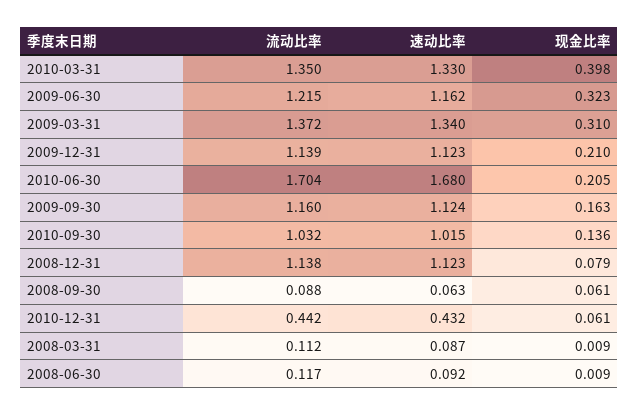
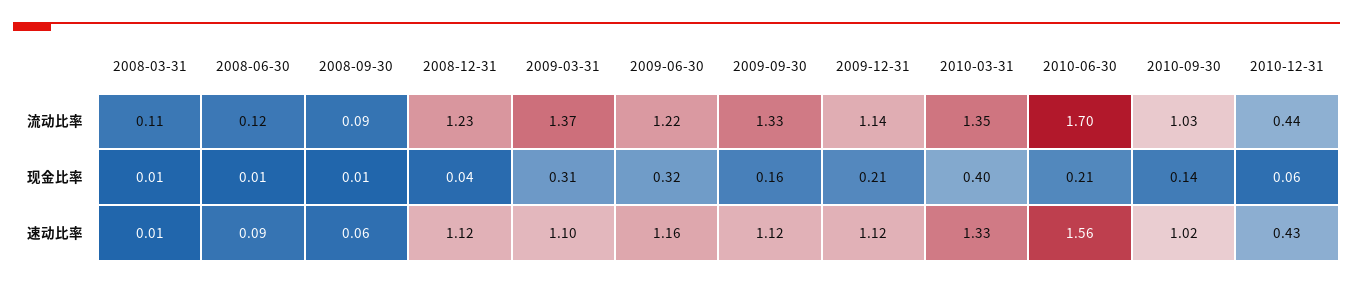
  {
    "流动比率": {
      "2010-03-31": 1.35,
      "2009-06-30": 1.215,
      "2009-03-31": 1.372,
      "2009-12-31": 1.139,
      "2010-06-30": 1.704,
-     "2009-09-30": 1.16,
+     "2009-09-30": 1.33,
      "2010-09-30": 1.032,
-     "2008-12-31": 1.138,
+     "2008-12-31": 1.23,
      "2008-09-30": 0.088,
      "2010-12-31": 0.442,
      "2008-03-31": 0.112,
      "2008-06-30": 0.117
    },
    "速动比率": {
      "2010-03-31": 1.33,
      "2009-06-30": 1.162,
-     "2009-03-31": 1.34,
+     "2009-03-31": 1.1,
      "2009-12-31": 1.123,
-     "2010-06-30": 1.68,
+     "2010-06-30": 1.56,
      "2009-09-30": 1.124,
      "2010-09-30": 1.015,
      "2008-12-31": 1.123,
      "2008-09-30": 0.063,
      "2010-12-31": 0.432,
-     "2008-03-31": 0.087,
+     "2008-03-31": 0.01,
      "2008-06-30": 0.092
    },
    "现金比率": {
      "2010-03-31": 0.398,
      "2009-06-30": 0.323,
      "2009-03-31": 0.31,
      "2009-12-31": 0.21,
      "2010-06-30": 0.205,
      "2009-09-30": 0.163,
      "2010-09-30": 0.136,
-     "2008-12-31": 0.079,
+     "2008-12-31": 0.04,
-     "2008-09-30": 0.061,
+     "2008-09-30": 0.01,
      "2010-12-31": 0.061,
      "2008-03-31": 0.009,
      "2008-06-30": 0.009
    }
  }

